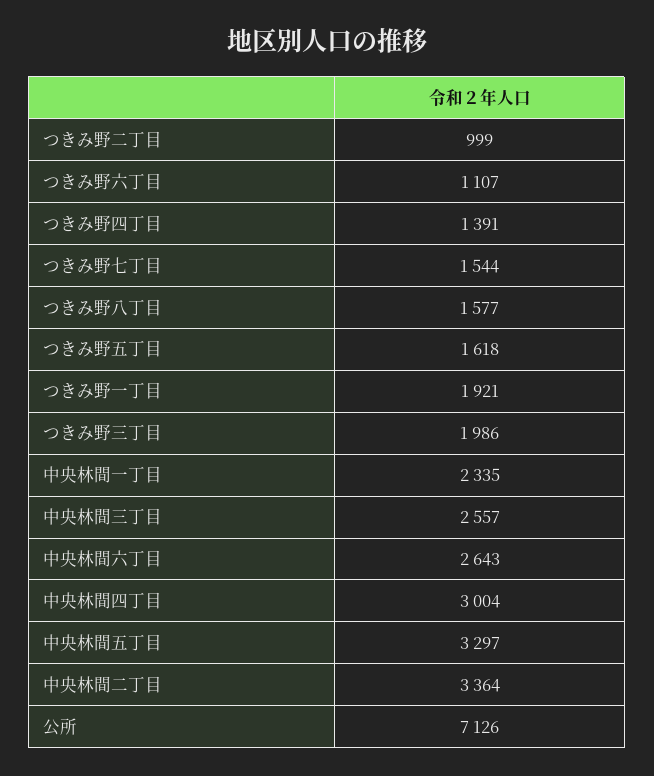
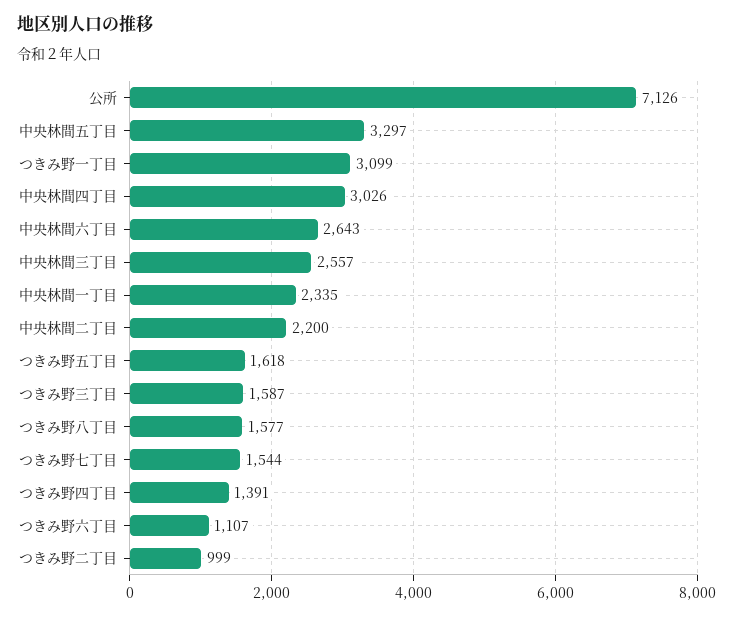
  {
    "つきみ野二丁目": 999,
    "つきみ野六丁目": 1107,
    "つきみ野四丁目": 1391,
    "つきみ野七丁目": 1544,
    "つきみ野八丁目": 1577,
    "つきみ野五丁目": 1618,
-   "つきみ野一丁目": 1921,
+   "つきみ野一丁目": 3099,
-   "つきみ野三丁目": 1986,
+   "つきみ野三丁目": 1587,
    "中央林間一丁目": 2335,
    "中央林間三丁目": 2557,
    "中央林間六丁目": 2643,
-   "中央林間四丁目": 3004,
+   "中央林間四丁目": 3026,
    "中央林間五丁目": 3297,
-   "中央林間二丁目": 3364,
+   "中央林間二丁目": 2200,
    "公所": 7126
  }

